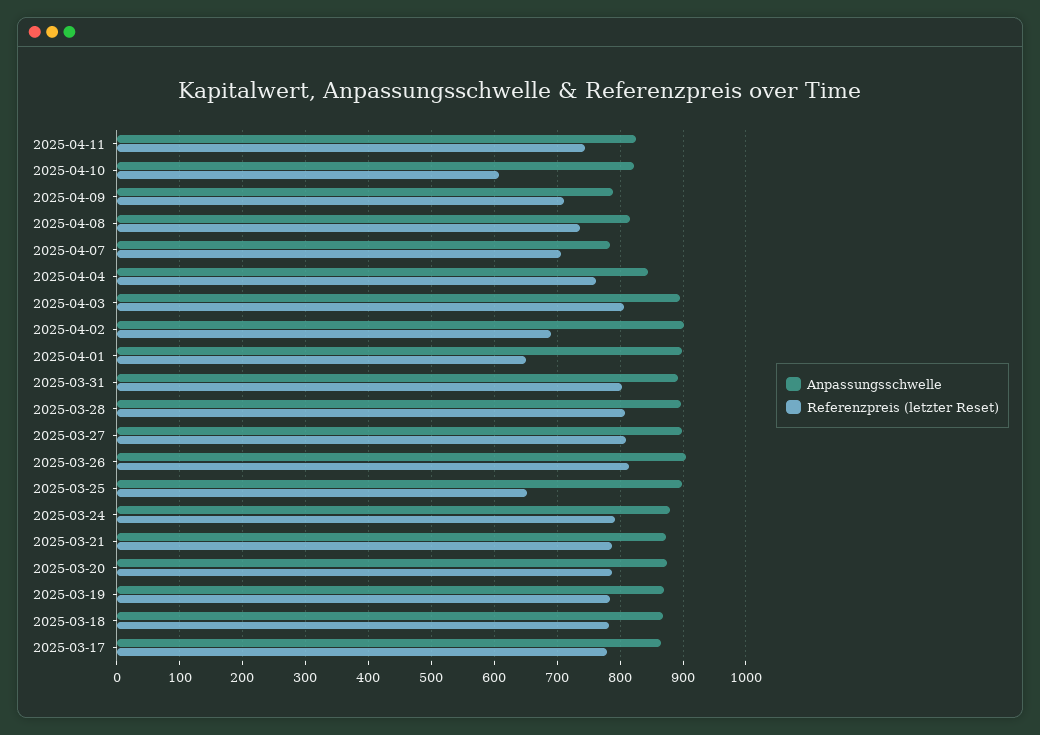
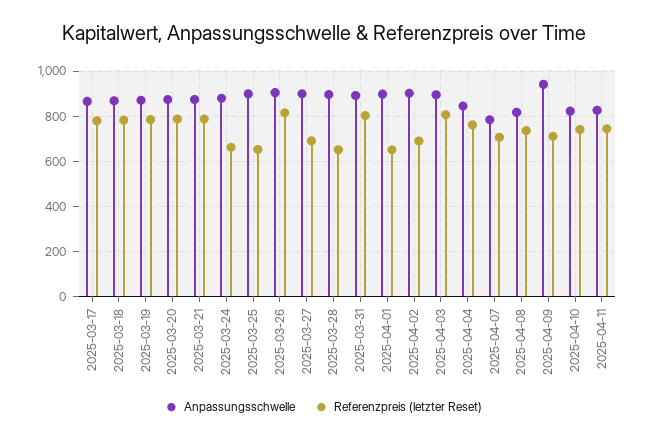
  {
    "Anpassungsschwelle": {
      "2025-04-11": 830,
      "2025-04-10": 820,
-     "2025-04-09": 790,
+     "2025-04-09": 950,
      "2025-04-08": 820,
      "2025-04-07": 780,
      "2025-04-04": 840,
      "2025-04-03": 890,
      "2025-04-02": 900,
      "2025-04-01": 900,
      "2025-03-31": 890,
      "2025-03-28": 900,
      "2025-03-27": 900,
      "2025-03-26": 900,
      "2025-03-25": 900,
      "2025-03-24": 880,
      "2025-03-21": 870,
      "2025-03-20": 870,
      "2025-03-19": 870,
      "2025-03-18": 870,
      "2025-03-17": 870
    },
    "Referenzpreis (letzter Reset)": {
      "2025-04-11": 740,
-     "2025-04-10": 610,
+     "2025-04-10": 750,
      "2025-04-09": 710,
      "2025-04-08": 740,
      "2025-04-07": 710,
      "2025-04-04": 760,
      "2025-04-03": 810,
      "2025-04-02": 690,
      "2025-04-01": 650,
      "2025-03-31": 800,
-     "2025-03-28": 810,
+     "2025-03-28": 650,
-     "2025-03-27": 810,
+     "2025-03-27": 700,
      "2025-03-26": 810,
      "2025-03-25": 650,
-     "2025-03-24": 790,
+     "2025-03-24": 650,
      "2025-03-21": 790,
      "2025-03-20": 790,
      "2025-03-19": 780,
      "2025-03-18": 780,
      "2025-03-17": 780
    }
  }

